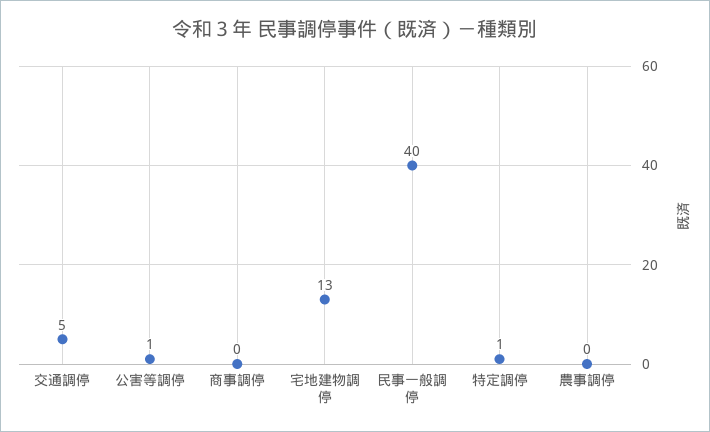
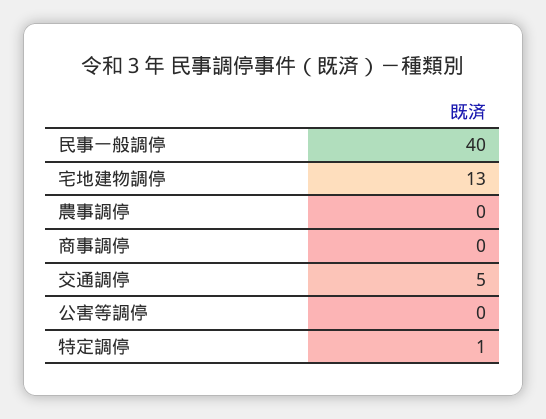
  {
    "交通調停": 5,
-   "公害等調停": 1,
+   "公害等調停": 0,
    "商事調停": 0,
    "宅地建物調停": 13,
    "民事一般調停": 40,
    "特定調停": 1,
    "農事調停": 0
  }

